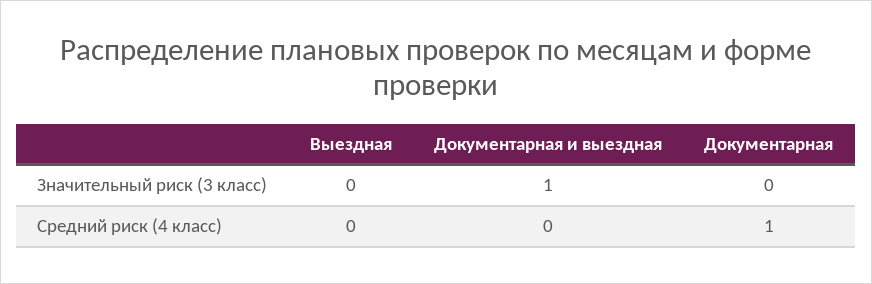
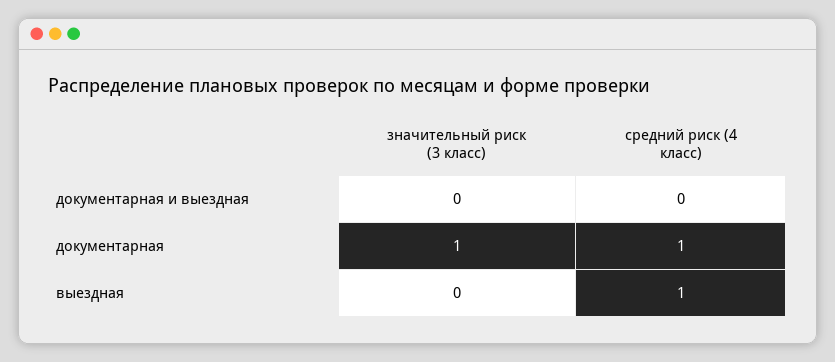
  {
    "Выездная": {
      "Значительный риск (3 класс)": 0,
-     "Средний риск (4 класс)": 0
+     "Средний риск (4 класс)": 1
    },
    "Документарная и выездная": {
-     "Значительный риск (3 класс)": 1,
+     "Значительный риск (3 класс)": 0,
      "Средний риск (4 класс)": 0
    },
    "Документарная": {
-     "Значительный риск (3 класс)": 0,
+     "Значительный риск (3 класс)": 1,
      "Средний риск (4 класс)": 1
    }
  }

